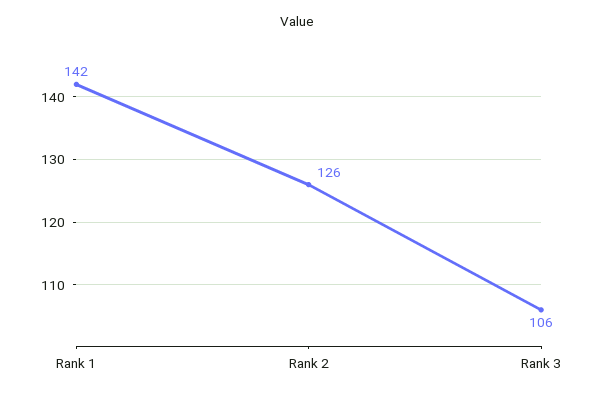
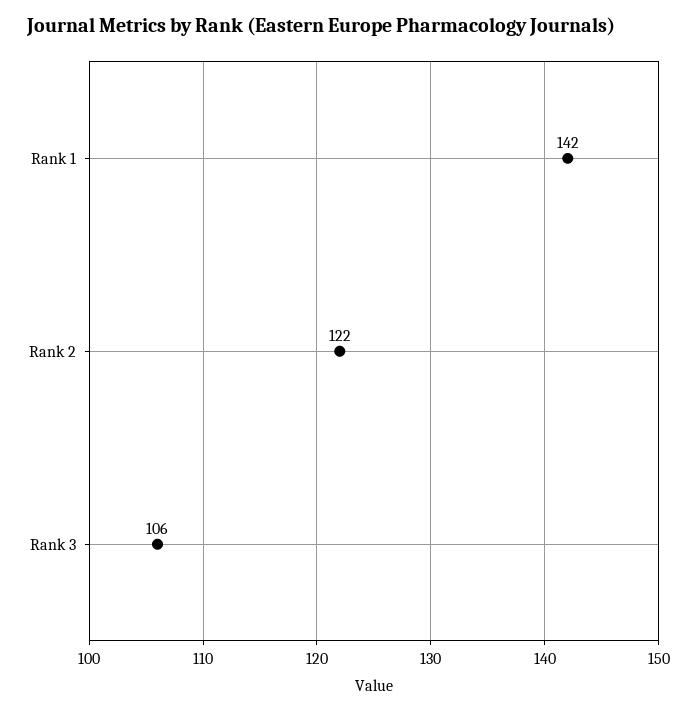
  {
    "Rank 1": 142,
-   "Rank 2": 126,
+   "Rank 2": 122,
    "Rank 3": 106
  }

